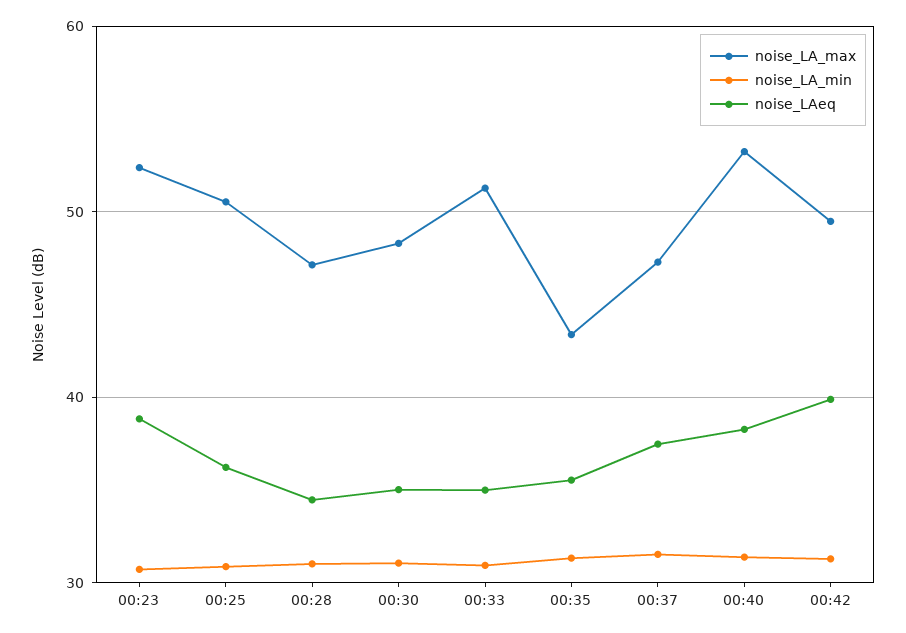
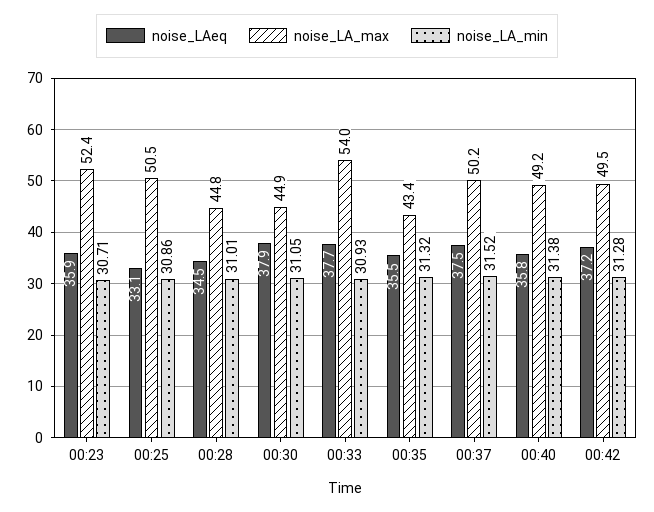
  {
    "noise_LA_max": {
      "00:23": 52.4,
      "00:25": 50.5,
-     "00:28": 47,
+     "00:28": 44.8,
-     "00:30": 48,
+     "00:30": 44.9,
-     "00:33": 51,
+     "00:33": 54,
      "00:35": 43.4,
-     "00:37": 47,
+     "00:37": 50.2,
-     "00:40": 53,
+     "00:40": 49.2,
      "00:42": 49.5
    },
    "noise_LA_min": {
      "00:23": 30.71,
      "00:25": 30.86,
      "00:28": 31.01,
      "00:30": 31.05,
      "00:33": 30.93,
      "00:35": 31.32,
      "00:37": 31.52,
      "00:40": 31.38,
      "00:42": 31.28
    },
    "noise_LAeq": {
-     "00:23": 39,
+     "00:23": 35.9,
-     "00:25": 36,
+     "00:25": 33.1,
      "00:28": 34.5,
-     "00:30": 35,
+     "00:30": 37.9,
-     "00:33": 35,
+     "00:33": 37.7,
      "00:35": 35.5,
      "00:37": 37.5,
-     "00:40": 38,
+     "00:40": 35.8,
-     "00:42": 40
+     "00:42": 37.2
    }
  }

